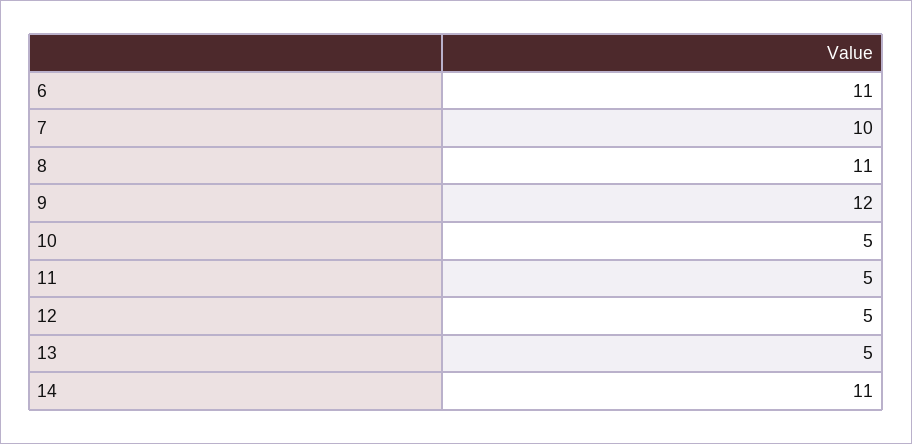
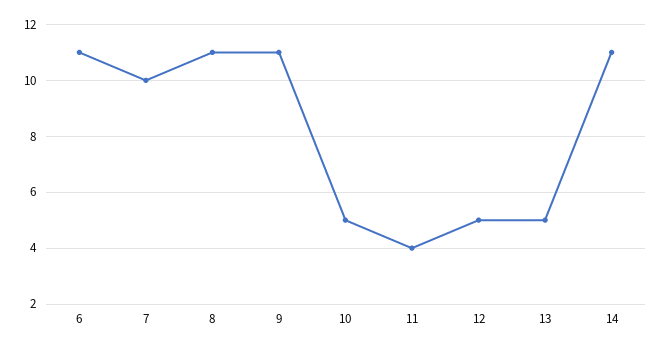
  {
    "6": 11,
    "7": 10,
    "8": 11,
-   "9": 12,
+   "9": 11,
    "10": 5,
-   "11": 5,
+   "11": 4,
    "12": 5,
    "13": 5,
    "14": 11
  }

